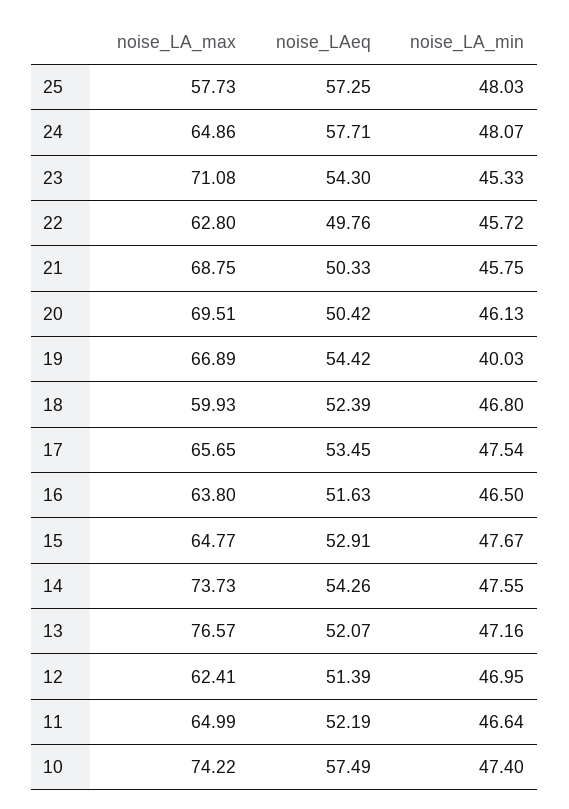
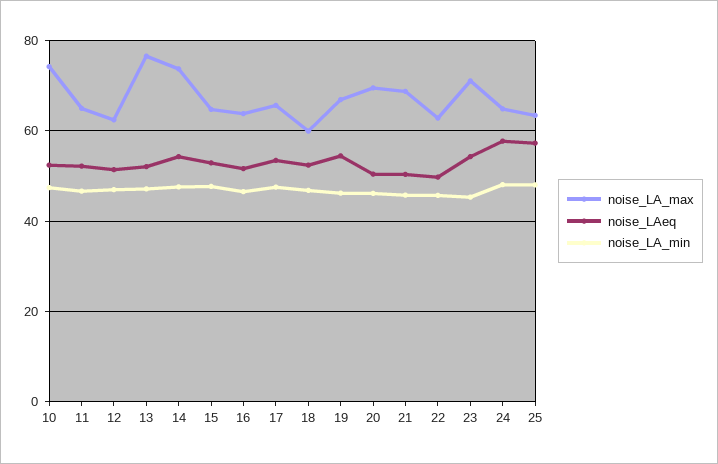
  {
    "noise_LA_max": {
-     "25": 57.73,
+     "25": 64,
      "24": 64.86,
      "23": 71.08,
      "22": 62.8,
      "21": 68.75,
      "20": 69.51,
      "19": 66.89,
      "18": 59.93,
      "17": 65.65,
      "16": 63.8,
      "15": 64.77,
      "14": 73.73,
      "13": 76.57,
      "12": 62.41,
      "11": 64.99,
      "10": 74.22
    },
    "noise_LAeq": {
      "25": 57.25,
      "24": 57.71,
      "23": 54.3,
      "22": 49.76,
      "21": 50.33,
      "20": 50.42,
      "19": 54.42,
      "18": 52.39,
      "17": 53.45,
      "16": 51.63,
      "15": 52.91,
      "14": 54.26,
      "13": 52.07,
      "12": 51.39,
      "11": 52.19,
-     "10": 57.49
+     "10": 52
    },
    "noise_LA_min": {
      "25": 48.03,
      "24": 48.07,
      "23": 45.33,
      "22": 45.72,
      "21": 45.75,
      "20": 46.13,
-     "19": 40.03,
+     "19": 46,
      "18": 46.8,
      "17": 47.54,
      "16": 46.5,
      "15": 47.67,
      "14": 47.55,
      "13": 47.16,
      "12": 46.95,
      "11": 46.64,
      "10": 47.4
    }
  }

